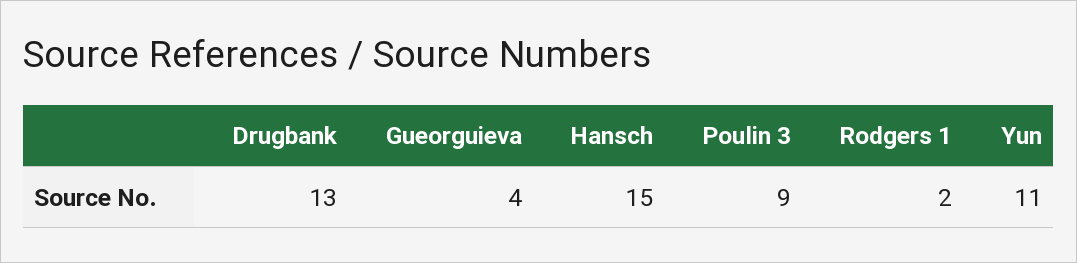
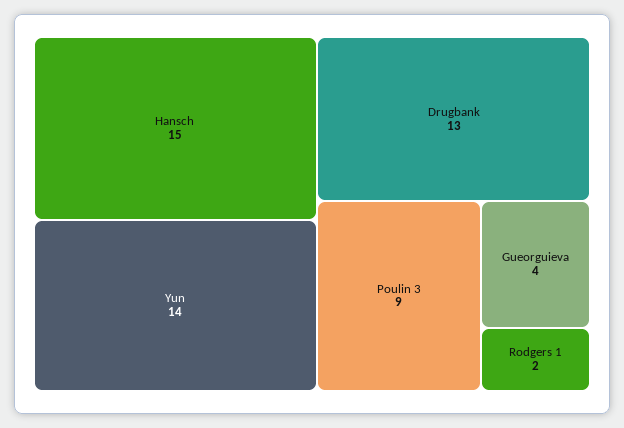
  {
    "Drugbank": 13,
    "Gueorguieva": 4,
    "Hansch": 15,
    "Poulin 3": 9,
    "Rodgers 1": 2,
-   "Yun": 11
+   "Yun": 14
  }

